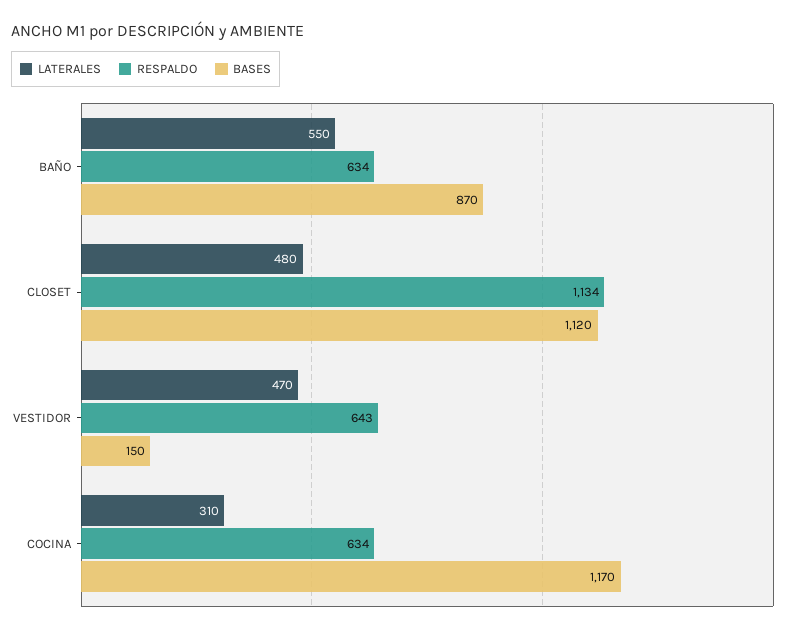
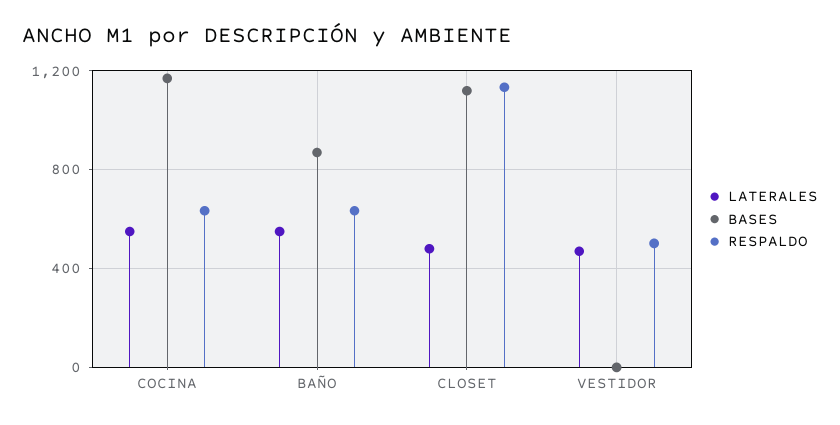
  {
    "LATERALES": {
      "BAÑO": 550,
      "CLOSET": 480,
      "VESTIDOR": 470,
-     "COCINA": 310
+     "COCINA": 550
    },
    "RESPALDO": {
      "BAÑO": 634,
      "CLOSET": 1134,
-     "VESTIDOR": 643,
+     "VESTIDOR": 500,
      "COCINA": 634
    },
    "BASES": {
      "BAÑO": 870,
      "CLOSET": 1120,
-     "VESTIDOR": 150,
+     "VESTIDOR": 0,
      "COCINA": 1170
    }
  }

